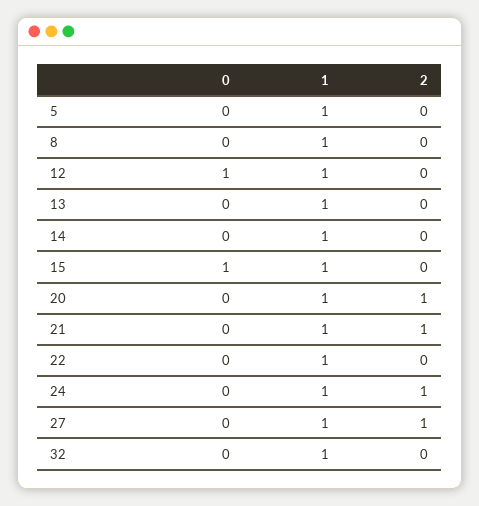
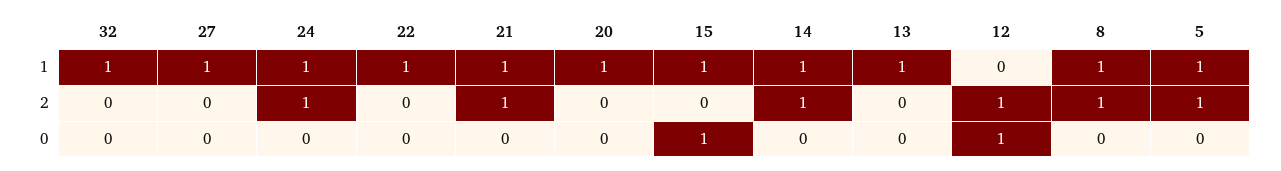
  {
    "0": {
      "5": 0,
      "8": 0,
      "12": 1,
      "13": 0,
      "14": 0,
      "15": 1,
      "20": 0,
      "21": 0,
      "22": 0,
      "24": 0,
      "27": 0,
      "32": 0
    },
    "1": {
      "5": 1,
      "8": 1,
-     "12": 1,
+     "12": 0,
      "13": 1,
      "14": 1,
      "15": 1,
      "20": 1,
      "21": 1,
      "22": 1,
      "24": 1,
      "27": 1,
      "32": 1
    },
    "2": {
-     "5": 0,
+     "5": 1,
-     "8": 0,
+     "8": 1,
-     "12": 0,
+     "12": 1,
      "13": 0,
-     "14": 0,
+     "14": 1,
      "15": 0,
-     "20": 1,
+     "20": 0,
      "21": 1,
      "22": 0,
      "24": 1,
-     "27": 1,
+     "27": 0,
      "32": 0
    }
  }

